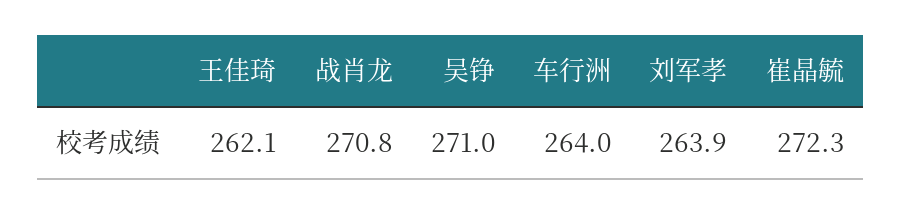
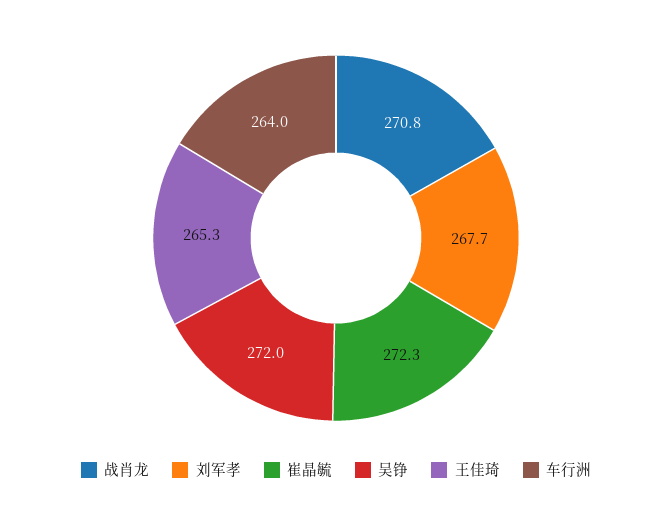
  {
-   "王佳琦": 262.1,
+   "王佳琦": 265.3,
    "战肖龙": 270.8,
-   "吴铮": 271,
+   "吴铮": 272,
    "车行洲": 264,
-   "刘军孝": 263.9,
+   "刘军孝": 267.7,
    "崔晶毓": 272.3
  }

